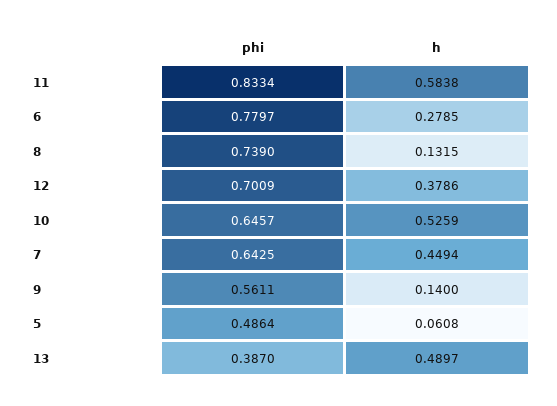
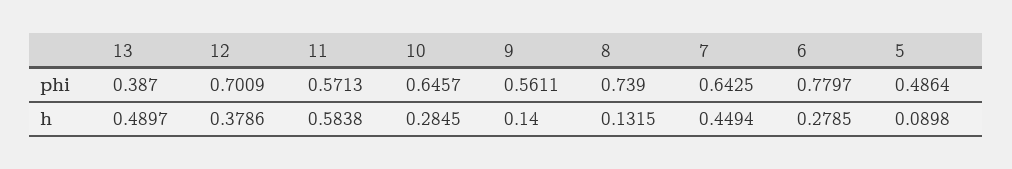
  {
    "phi": {
-     "11": 0.8334,
+     "11": 0.5713,
      "6": 0.7797,
      "8": 0.739,
      "12": 0.7009,
      "10": 0.6457,
      "7": 0.6425,
      "9": 0.5611,
      "5": 0.4864,
      "13": 0.387
    },
    "h": {
      "11": 0.5838,
      "6": 0.2785,
      "8": 0.1315,
      "12": 0.3786,
-     "10": 0.5259,
+     "10": 0.2845,
      "7": 0.4494,
      "9": 0.14,
-     "5": 0.0608,
+     "5": 0.0898,
      "13": 0.4897
    }
  }

